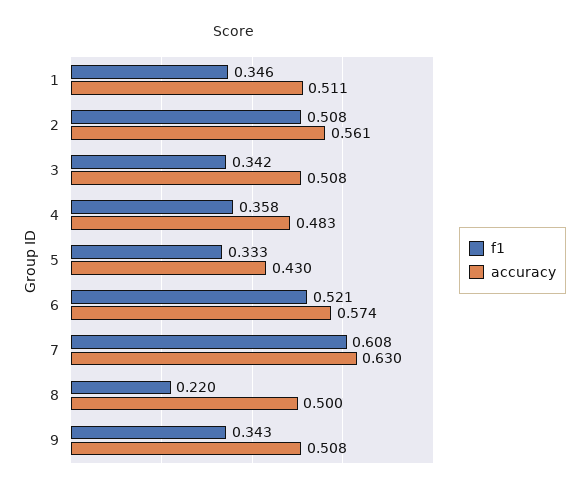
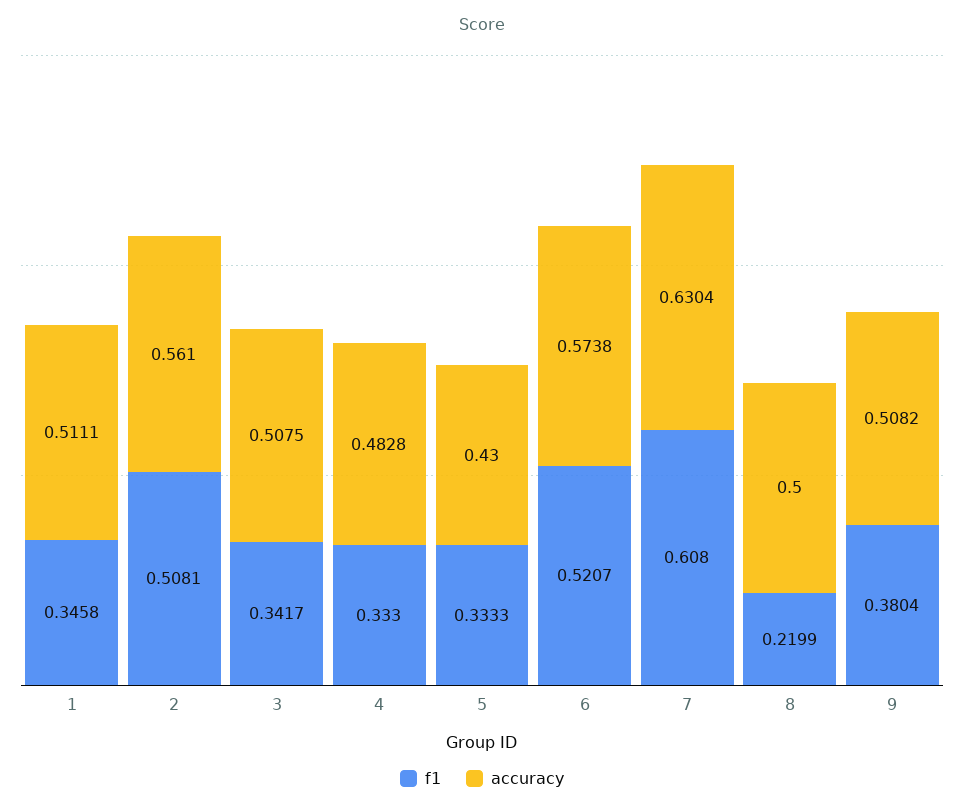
  {
    "f1": {
      "1": 0.3458,
      "2": 0.5081,
      "3": 0.3417,
-     "4": 0.358,
+     "4": 0.333,
      "5": 0.3333,
      "6": 0.5207,
      "7": 0.608,
      "8": 0.2199,
-     "9": 0.343
+     "9": 0.3804
    },
    "accuracy": {
      "1": 0.5111,
      "2": 0.561,
      "3": 0.5075,
      "4": 0.4828,
      "5": 0.43,
      "6": 0.5738,
      "7": 0.6304,
      "8": 0.5,
      "9": 0.5082
    }
  }

